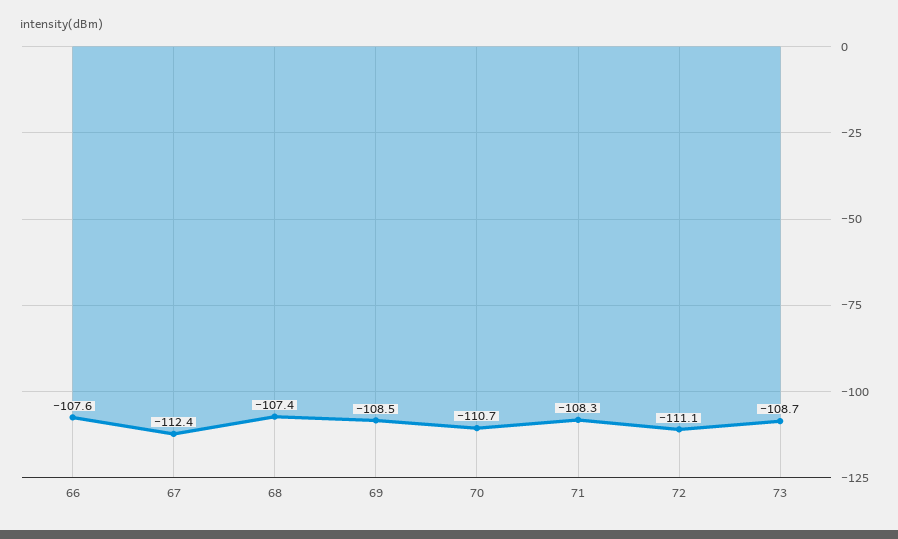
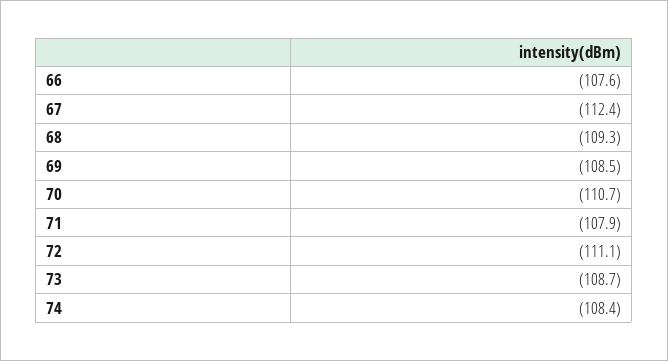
  {
    "66": -107.6,
    "67": -112.4,
-   "68": -107.4,
+   "68": -109.3,
    "69": -108.5,
    "70": -110.7,
-   "71": -108.3,
+   "71": -107.9,
    "72": -111.1,
-   "73": -108.7
+   "73": -108.7,
+   "74": -108.4
  }

